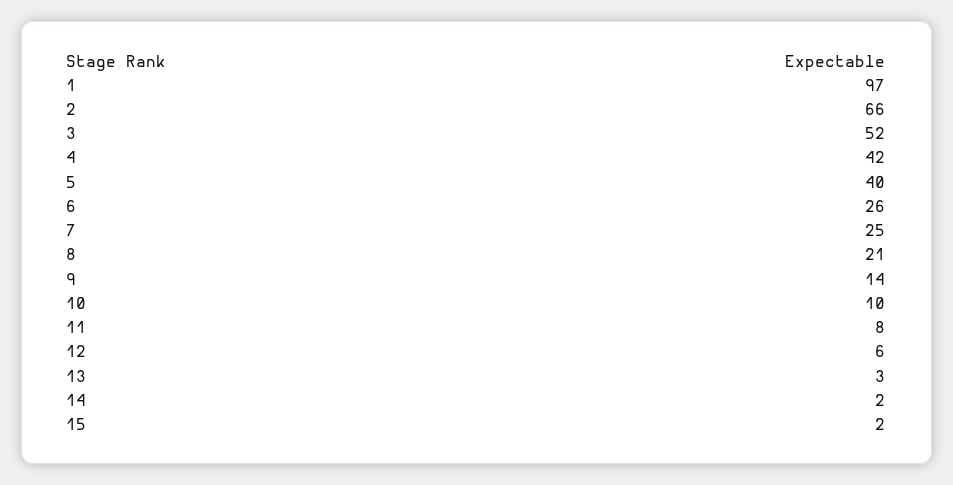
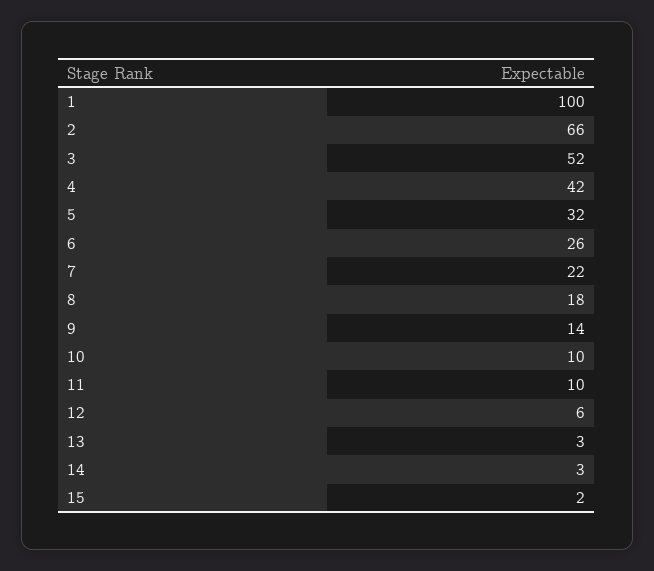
  {
-   "1": 97,
+   "1": 100,
    "2": 66,
    "3": 52,
    "4": 42,
-   "5": 40,
+   "5": 32,
    "6": 26,
-   "7": 25,
+   "7": 22,
-   "8": 21,
+   "8": 18,
    "9": 14,
    "10": 10,
-   "11": 8,
+   "11": 10,
    "12": 6,
    "13": 3,
-   "14": 2,
+   "14": 3,
    "15": 2
  }

